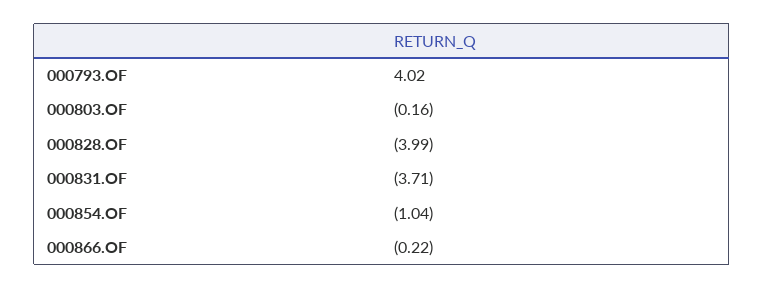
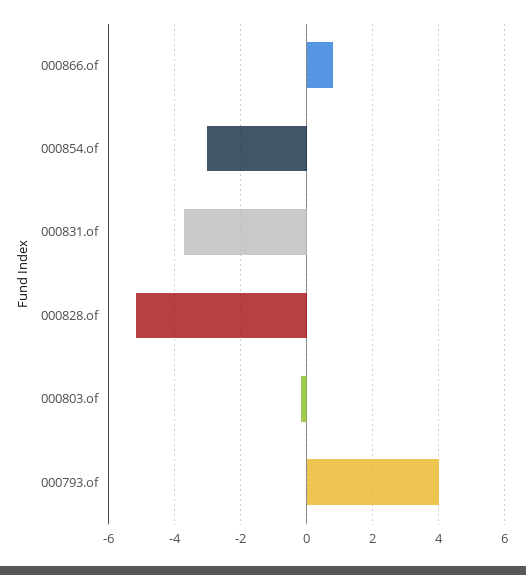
  {
    "000793.OF": 4.02,
    "000803.OF": -0.16,
-   "000828.OF": -3.99,
+   "000828.OF": -5.2,
    "000831.OF": -3.71,
-   "000854.OF": -1.04,
+   "000854.OF": -3,
-   "000866.OF": -0.22
+   "000866.OF": 0.8
  }

